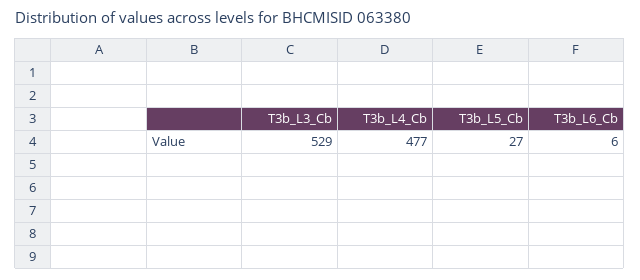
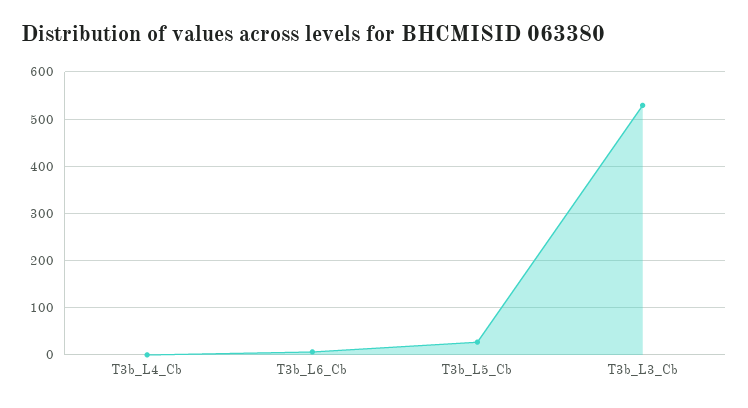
  {
    "T3b_L3_Cb": 529,
-   "T3b_L4_Cb": 477,
+   "T3b_L4_Cb": 0,
    "T3b_L5_Cb": 27,
    "T3b_L6_Cb": 6
  }

